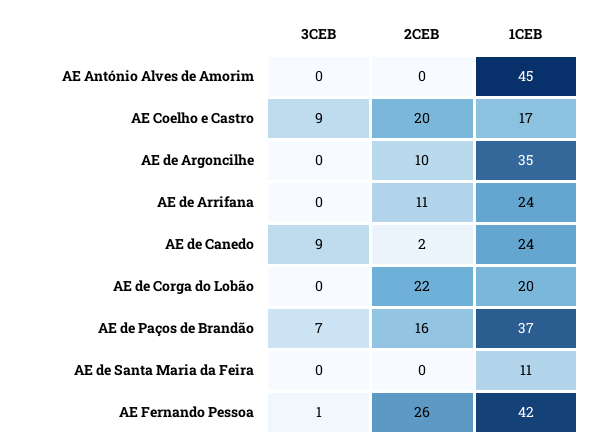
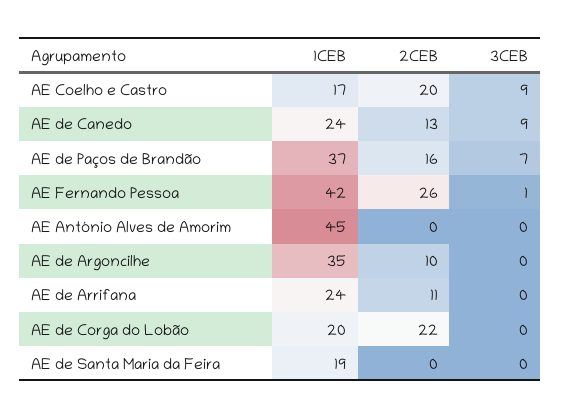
  {
    "3CEB": {
      "AE António Alves de Amorim": 0,
      "AE Coelho e Castro": 9,
      "AE de Argoncilhe": 0,
      "AE de Arrifana": 0,
      "AE de Canedo": 9,
      "AE de Corga do Lobão": 0,
      "AE de Paços de Brandão": 7,
      "AE de Santa Maria da Feira": 0,
      "AE Fernando Pessoa": 1
    },
    "2CEB": {
      "AE António Alves de Amorim": 0,
      "AE Coelho e Castro": 20,
      "AE de Argoncilhe": 10,
      "AE de Arrifana": 11,
-     "AE de Canedo": 2,
+     "AE de Canedo": 13,
      "AE de Corga do Lobão": 22,
      "AE de Paços de Brandão": 16,
      "AE de Santa Maria da Feira": 0,
      "AE Fernando Pessoa": 26
    },
    "1CEB": {
      "AE António Alves de Amorim": 45,
      "AE Coelho e Castro": 17,
      "AE de Argoncilhe": 35,
      "AE de Arrifana": 24,
      "AE de Canedo": 24,
      "AE de Corga do Lobão": 20,
      "AE de Paços de Brandão": 37,
-     "AE de Santa Maria da Feira": 11,
+     "AE de Santa Maria da Feira": 19,
      "AE Fernando Pessoa": 42
    }
  }

